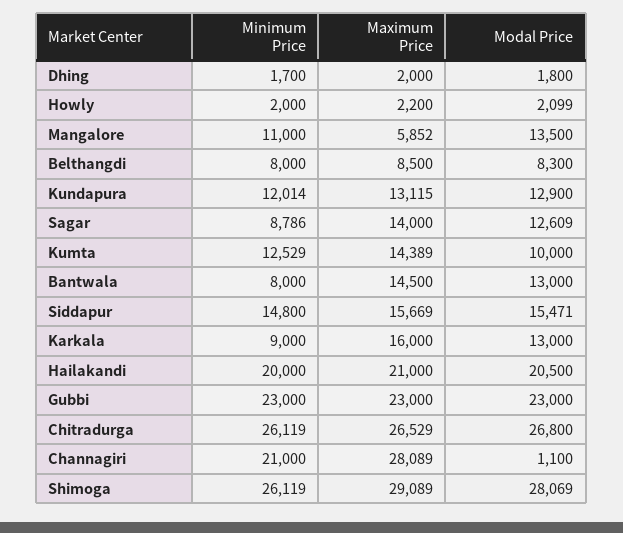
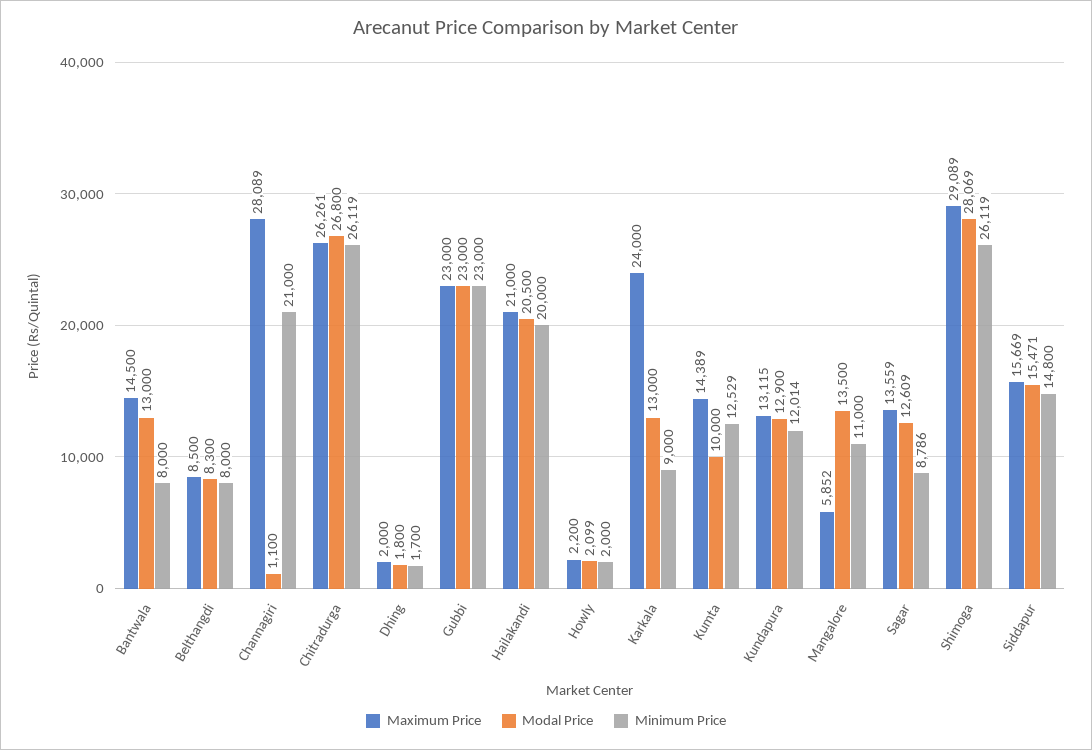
  {
    "Minimum Price": {
      "Dhing": 1700,
      "Howly": 2000,
      "Mangalore": 11000,
      "Belthangdi": 8000,
      "Kundapura": 12014,
      "Sagar": 8786,
      "Kumta": 12529,
      "Bantwala": 8000,
      "Siddapur": 14800,
      "Karkala": 9000,
      "Hailakandi": 20000,
      "Gubbi": 23000,
      "Chitradurga": 26119,
      "Channagiri": 21000,
      "Shimoga": 26119
    },
    "Maximum Price": {
      "Dhing": 2000,
      "Howly": 2200,
      "Mangalore": 5852,
      "Belthangdi": 8500,
      "Kundapura": 13115,
-     "Sagar": 14000,
+     "Sagar": 13559,
      "Kumta": 14389,
      "Bantwala": 14500,
      "Siddapur": 15669,
-     "Karkala": 16000,
+     "Karkala": 24000,
      "Hailakandi": 21000,
      "Gubbi": 23000,
-     "Chitradurga": 26529,
+     "Chitradurga": 26261,
      "Channagiri": 28089,
      "Shimoga": 29089
    },
    "Modal Price": {
      "Dhing": 1800,
      "Howly": 2099,
      "Mangalore": 13500,
      "Belthangdi": 8300,
      "Kundapura": 12900,
      "Sagar": 12609,
      "Kumta": 10000,
      "Bantwala": 13000,
      "Siddapur": 15471,
      "Karkala": 13000,
      "Hailakandi": 20500,
      "Gubbi": 23000,
      "Chitradurga": 26800,
      "Channagiri": 1100,
      "Shimoga": 28069
    }
  }

